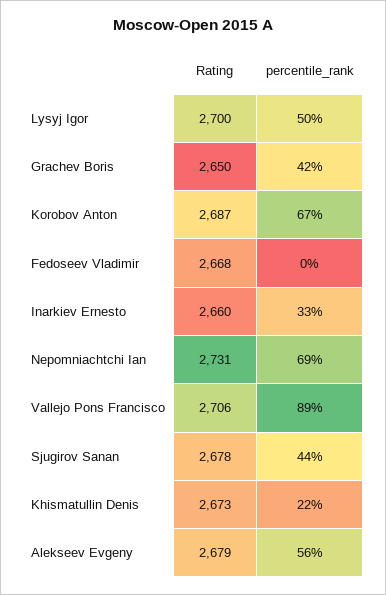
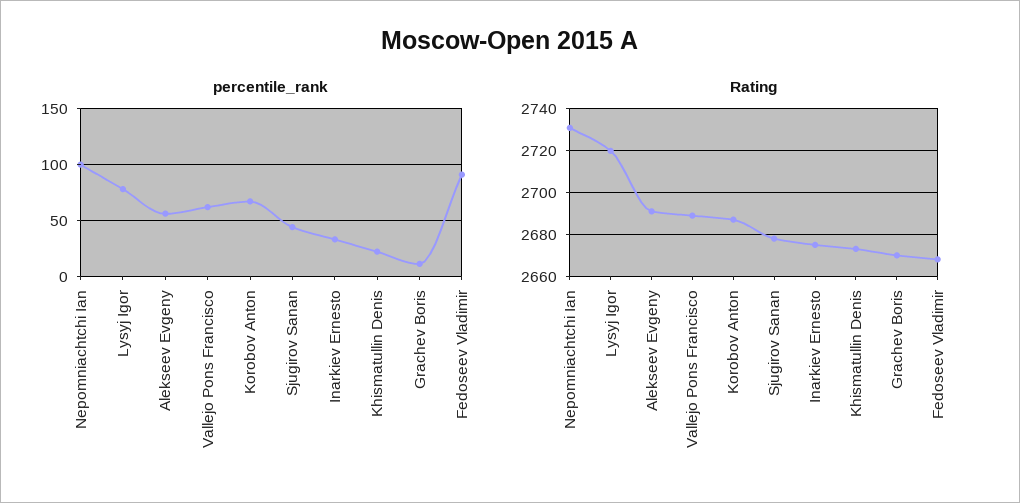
  {
    "Rating": {
-     "Lysyj Igor": 2700,
+     "Lysyj Igor": 2720,
-     "Grachev Boris": 2650,
+     "Grachev Boris": 2670,
      "Korobov Anton": 2687,
      "Fedoseev Vladimir": 2668,
-     "Inarkiev Ernesto": 2660,
+     "Inarkiev Ernesto": 2675,
      "Nepomniachtchi Ian": 2731,
-     "Vallejo Pons Francisco": 2706,
+     "Vallejo Pons Francisco": 2690,
      "Sjugirov Sanan": 2678,
      "Khismatullin Denis": 2673,
-     "Alekseev Evgeny": 2679
+     "Alekseev Evgeny": 2690
    },
    "percentile_rank": {
-     "Lysyj Igor": 50,
+     "Lysyj Igor": 80,
-     "Grachev Boris": 42,
+     "Grachev Boris": 10,
      "Korobov Anton": 67,
-     "Fedoseev Vladimir": 0,
+     "Fedoseev Vladimir": 90,
      "Inarkiev Ernesto": 33,
-     "Nepomniachtchi Ian": 69,
+     "Nepomniachtchi Ian": 100,
-     "Vallejo Pons Francisco": 89,
+     "Vallejo Pons Francisco": 60,
      "Sjugirov Sanan": 44,
      "Khismatullin Denis": 22,
      "Alekseev Evgeny": 56
    }
  }

